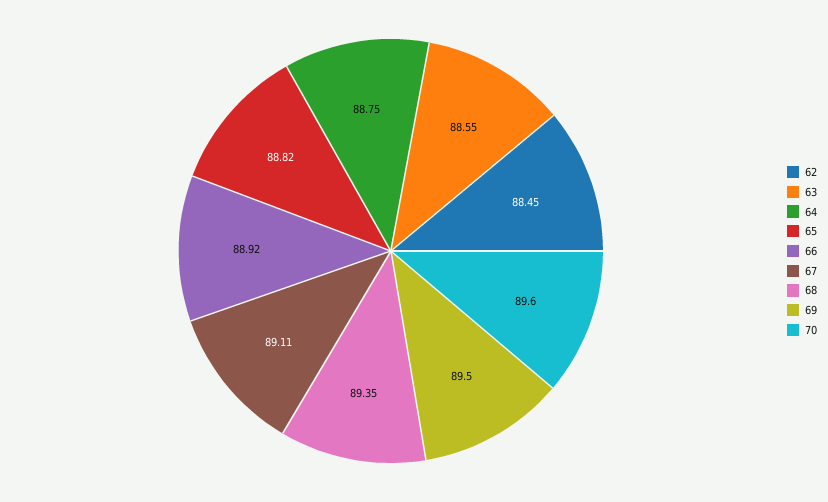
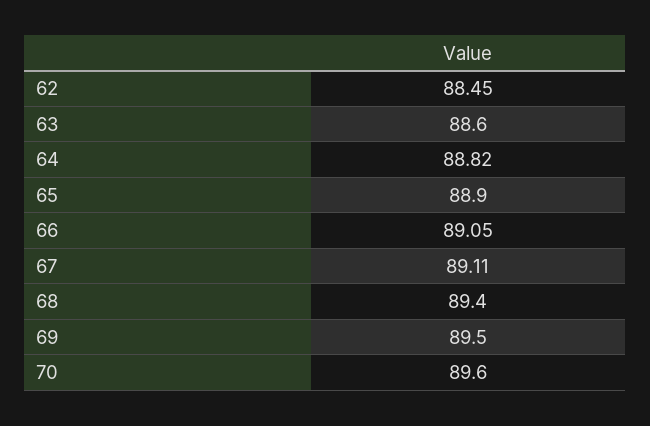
  {
    "62": 88.45,
-   "63": 88.55,
+   "63": 88.6,
-   "64": 88.75,
+   "64": 88.82,
-   "65": 88.82,
+   "65": 88.9,
-   "66": 88.92,
+   "66": 89.05,
    "67": 89.11,
-   "68": 89.35,
+   "68": 89.4,
    "69": 89.5,
    "70": 89.6
  }

